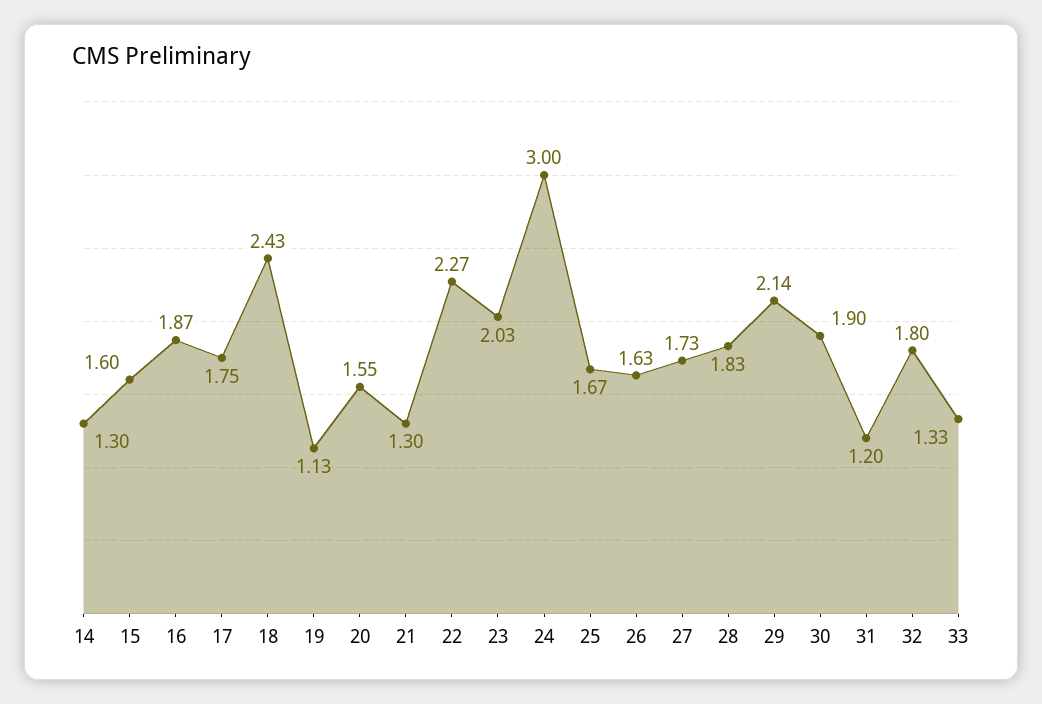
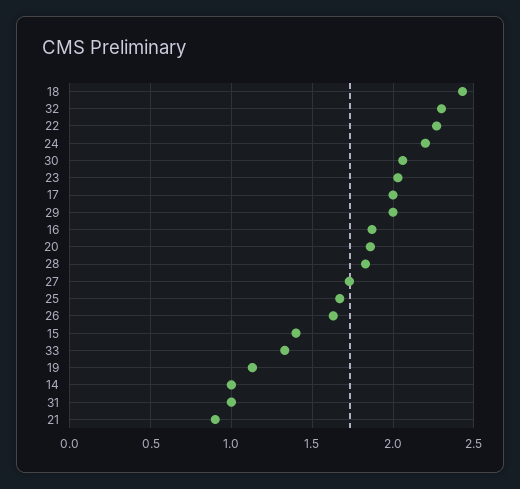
  {
-   "14": 1.3,
+   "14": 1,
-   "15": 1.6,
+   "15": 1.4,
    "16": 1.87,
-   "17": 1.75,
+   "17": 2,
    "18": 2.43,
    "19": 1.13,
-   "20": 1.55,
+   "20": 1.85,
-   "21": 1.3,
+   "21": 0.9,
    "22": 2.27,
    "23": 2.03,
-   "24": 3,
+   "24": 2.2,
    "25": 1.67,
    "26": 1.63,
    "27": 1.73,
    "28": 1.83,
-   "29": 2.14,
+   "29": 2,
-   "30": 1.9,
+   "30": 2.05,
-   "31": 1.2,
+   "31": 1,
-   "32": 1.8,
+   "32": 2.3,
    "33": 1.33
  }

